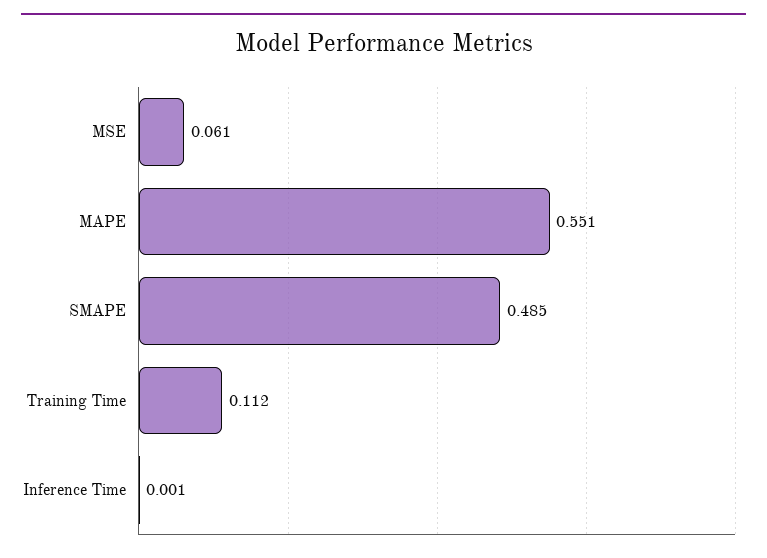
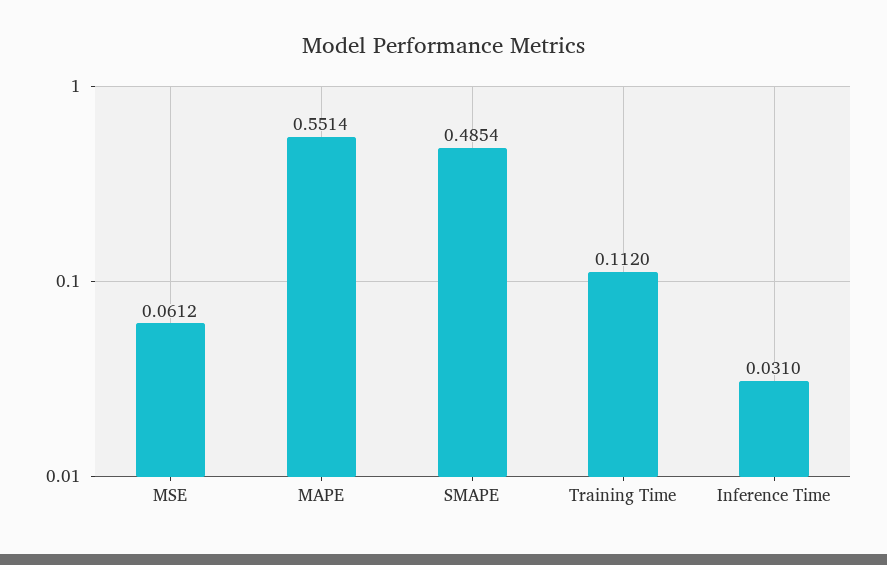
  {
    "MSE": 0.0612,
    "MAPE": 0.5514,
    "SMAPE": 0.4854,
    "Training Time": 0.112,
-   "Inference Time": 0.001
+   "Inference Time": 0.031
  }

